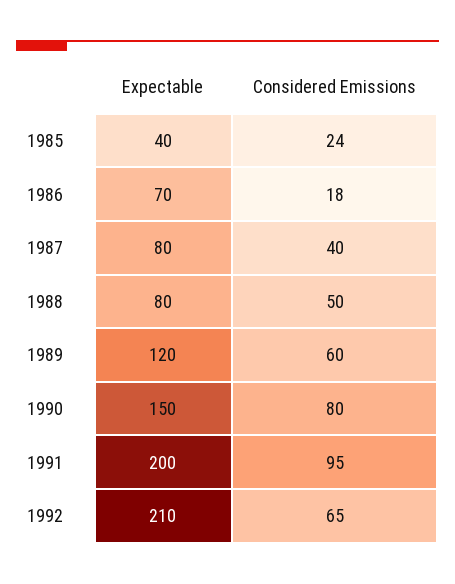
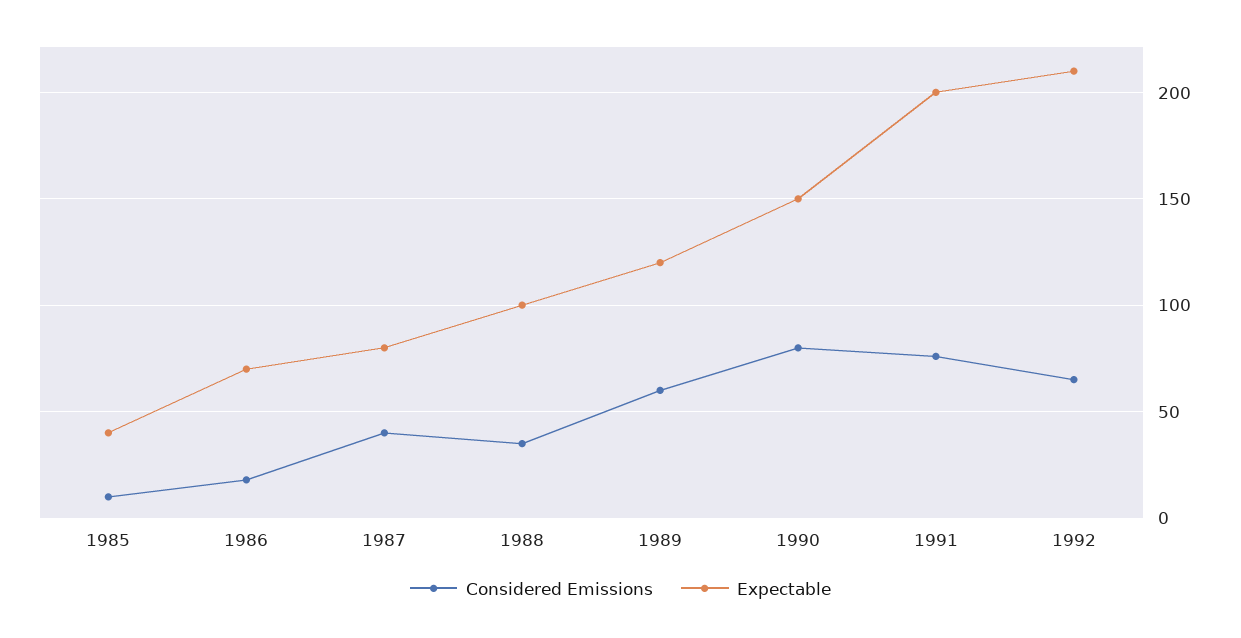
  {
    "Expectable": {
      "1985": 40,
      "1986": 70,
      "1987": 80,
-     "1988": 80,
+     "1988": 100,
      "1989": 120,
      "1990": 150,
      "1991": 200,
      "1992": 210
    },
    "Considered Emissions": {
-     "1985": 24,
+     "1985": 10,
      "1986": 18,
      "1987": 40,
-     "1988": 50,
+     "1988": 35,
      "1989": 60,
      "1990": 80,
-     "1991": 95,
+     "1991": 75,
      "1992": 65
    }
  }

